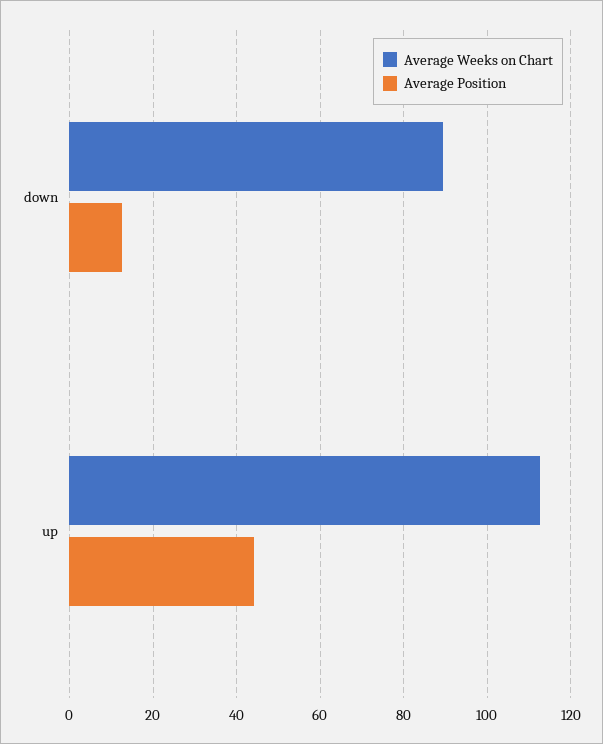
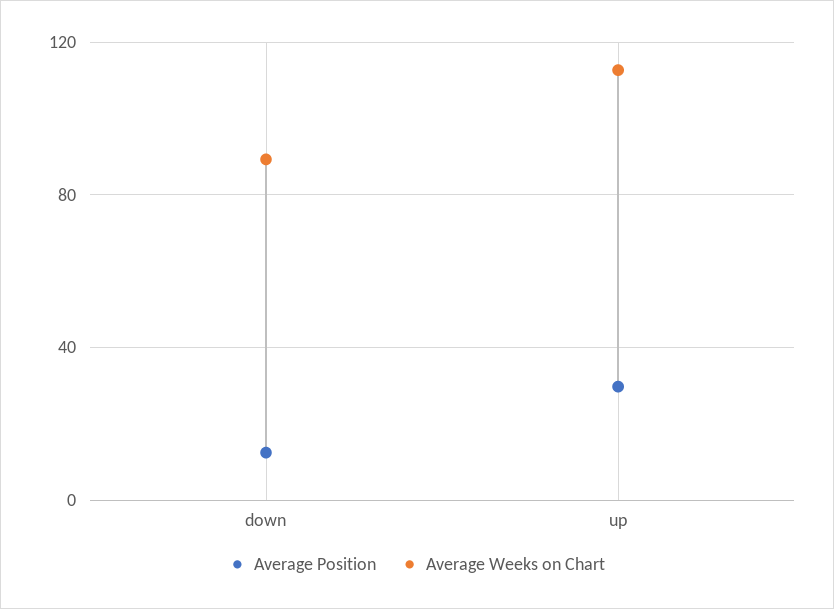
  {
    "Average Weeks on Chart": {
      "down": 90,
      "up": 112
    },
    "Average Position": {
      "down": 12,
-     "up": 44
+     "up": 30
    }
  }

